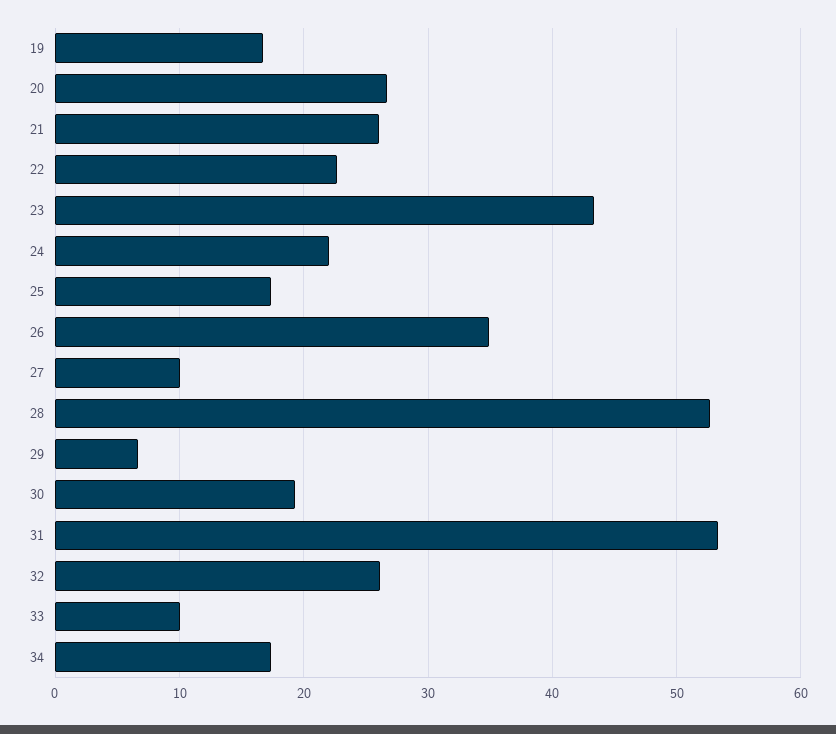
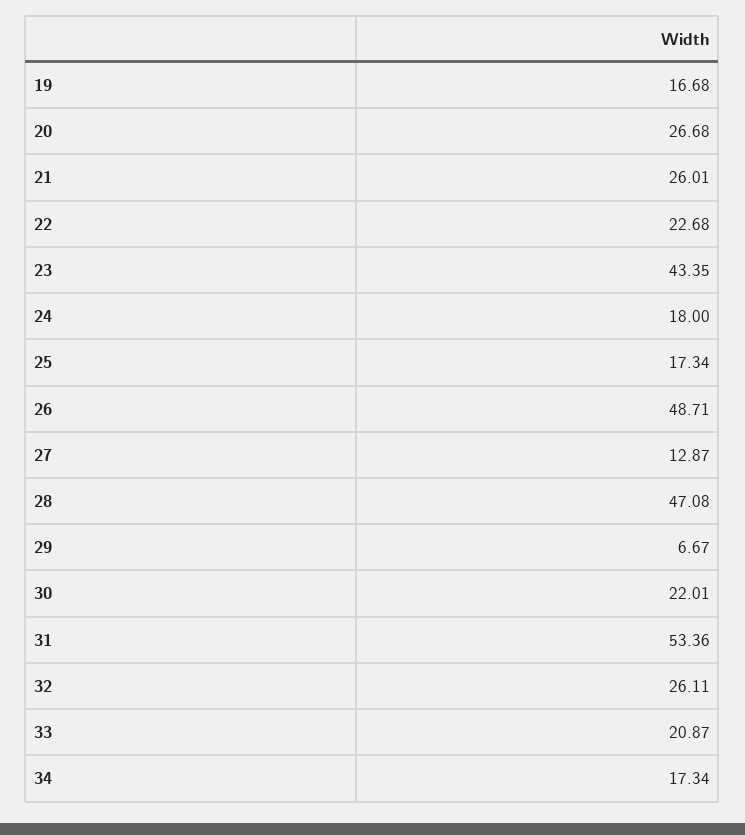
  {
    "19": 16.68,
    "20": 26.68,
    "21": 26.01,
    "22": 22.68,
    "23": 43.35,
-   "24": 22,
+   "24": 18,
    "25": 17.34,
-   "26": 35,
+   "26": 48.71,
-   "27": 10,
+   "27": 12.87,
-   "28": 53,
+   "28": 47.08,
    "29": 6.67,
-   "30": 19,
+   "30": 22.01,
    "31": 53.36,
    "32": 26.11,
-   "33": 10,
+   "33": 20.87,
    "34": 17.34
  }

